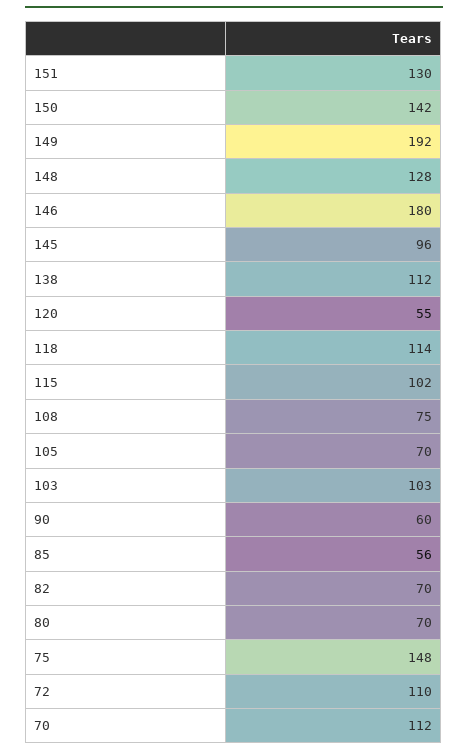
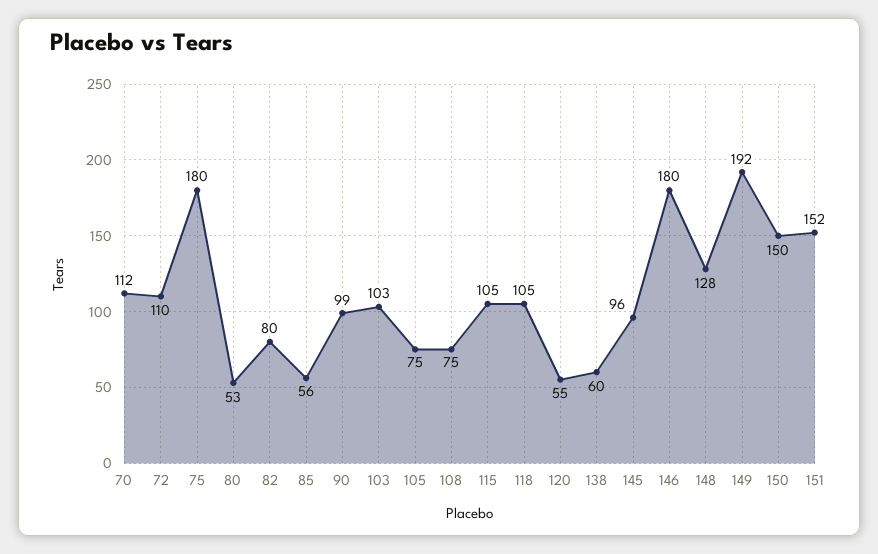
  {
-   "151": 130,
+   "151": 152,
-   "150": 142,
+   "150": 150,
    "149": 192,
    "148": 128,
    "146": 180,
    "145": 96,
-   "138": 112,
+   "138": 60,
    "120": 55,
-   "118": 114,
+   "118": 105,
-   "115": 102,
+   "115": 105,
    "108": 75,
-   "105": 70,
+   "105": 75,
    "103": 103,
-   "90": 60,
+   "90": 99,
    "85": 56,
-   "82": 70,
+   "82": 80,
-   "80": 70,
+   "80": 53,
-   "75": 148,
+   "75": 180,
    "72": 110,
    "70": 112
  }

